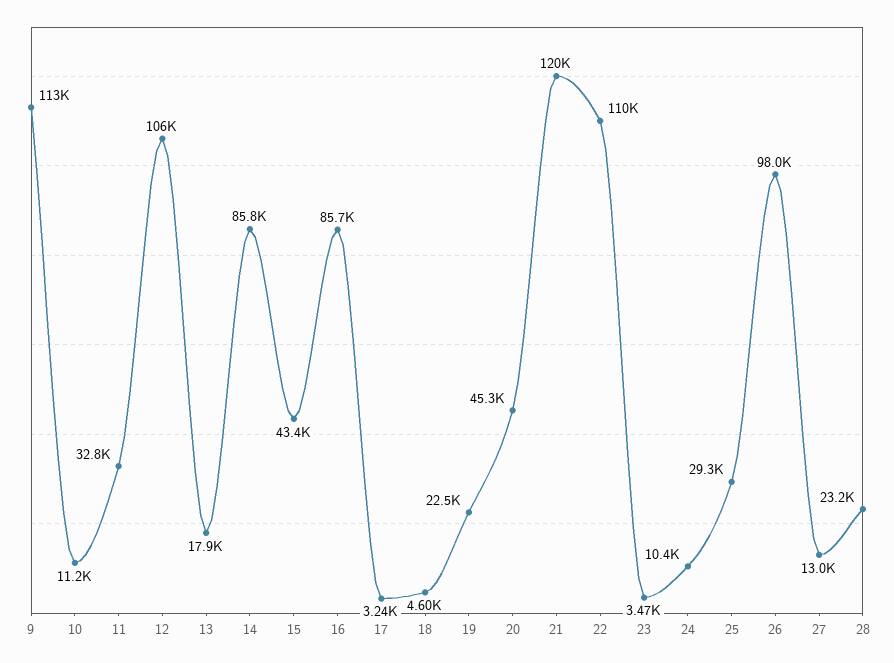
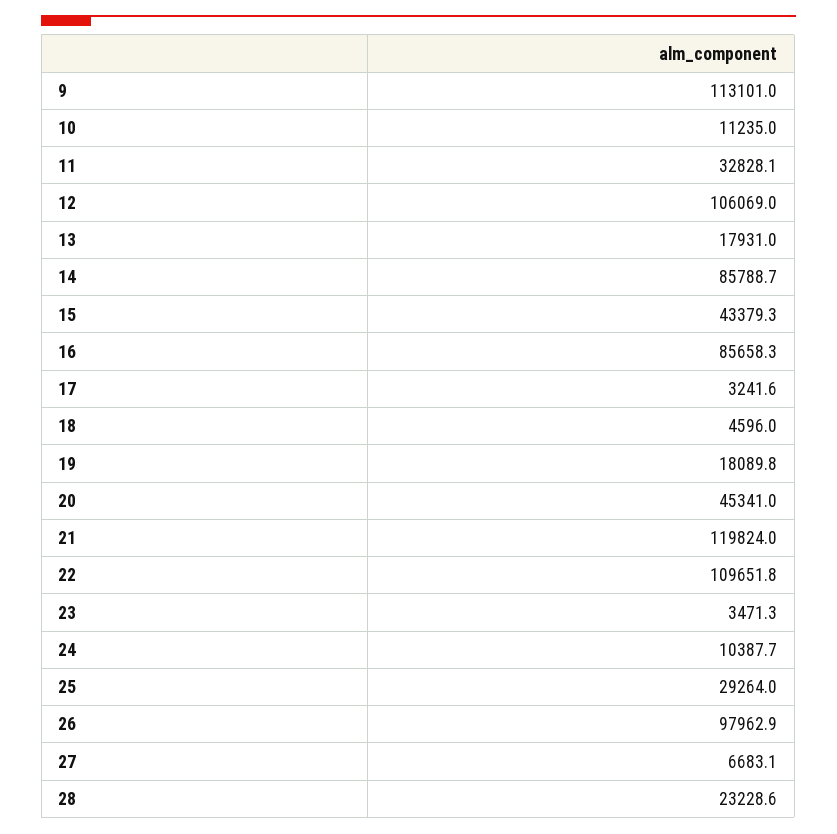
  {
    "9": 113101,
    "10": 11235,
    "11": 32828.1,
    "12": 106069,
    "13": 17931,
    "14": 85788.7,
    "15": 43379.3,
    "16": 85658.3,
    "17": 3241.6,
    "18": 4596,
-   "19": 22500,
+   "19": 18089.8,
    "20": 45341,
    "21": 119824,
    "22": 109651.8,
    "23": 3471.3,
    "24": 10387.7,
    "25": 29264,
    "26": 97962.9,
-   "27": 13000,
+   "27": 6683.1,
    "28": 23228.6
  }

